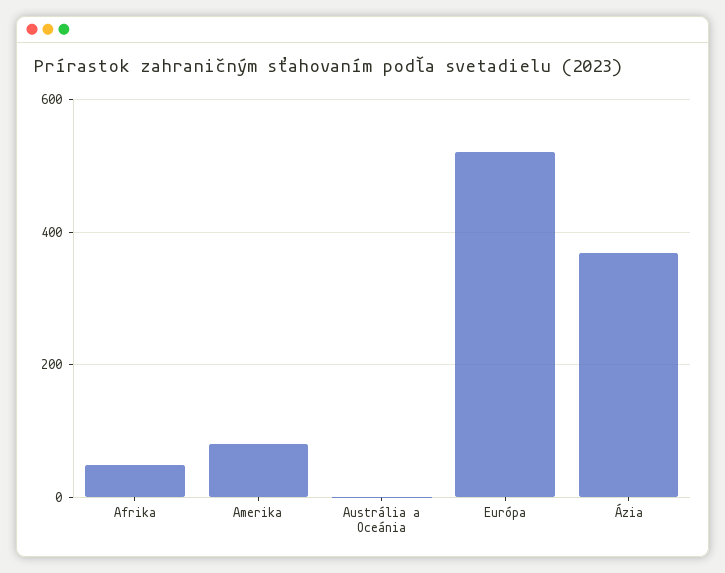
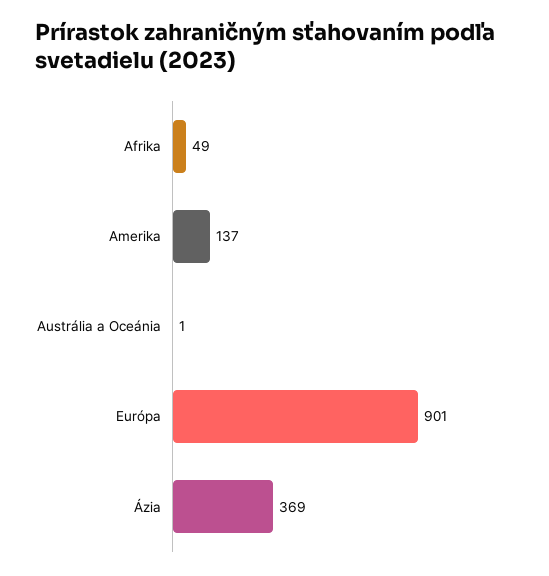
  {
    "Afrika": 49,
-   "Amerika": 80,
+   "Amerika": 137,
    "Austrália a Oceánia": 1,
-   "Európa": 520,
+   "Európa": 901,
    "Ázia": 369
  }

